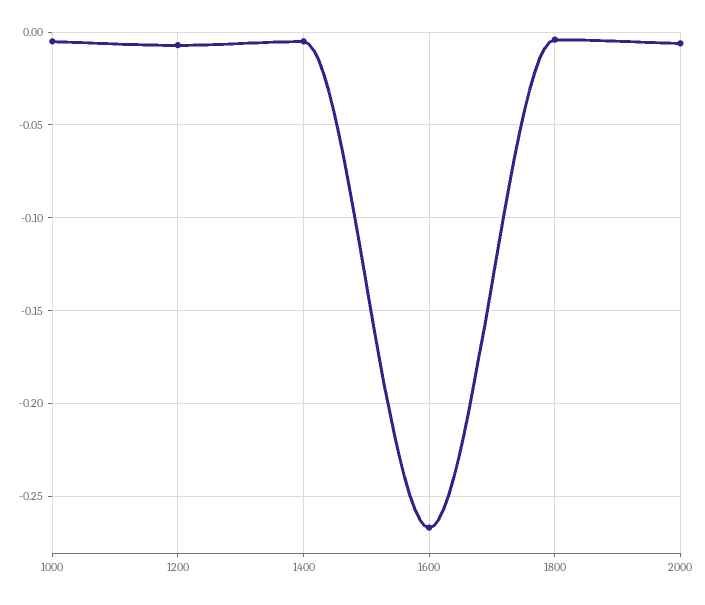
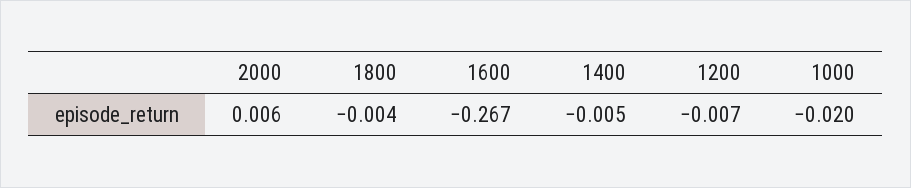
  {
-   "1000": -0.005,
+   "1000": -0.02,
    "1200": -0.007,
    "1400": -0.005,
    "1600": -0.267,
    "1800": -0.004,
-   "2000": -0.005
+   "2000": 0.006
  }

